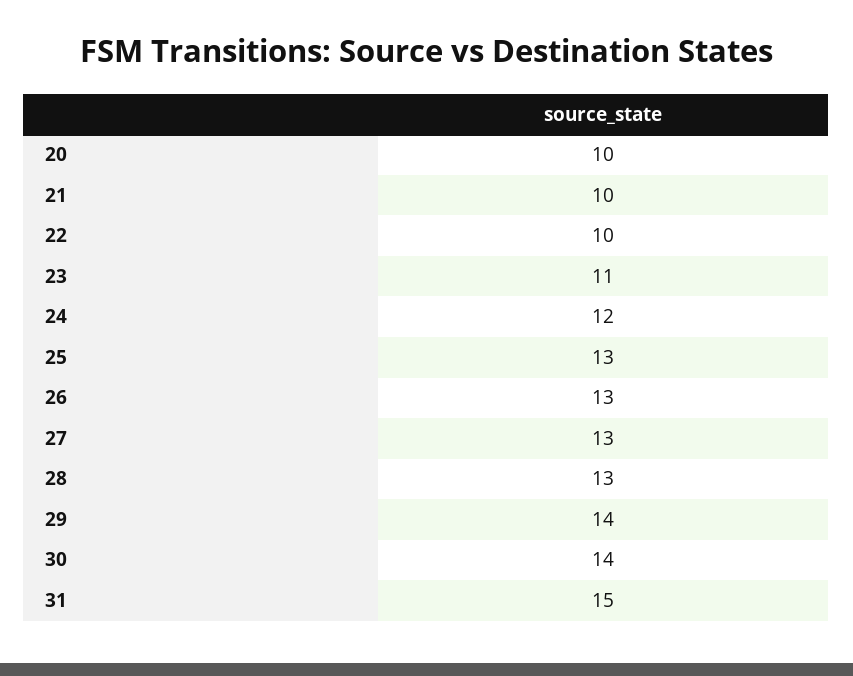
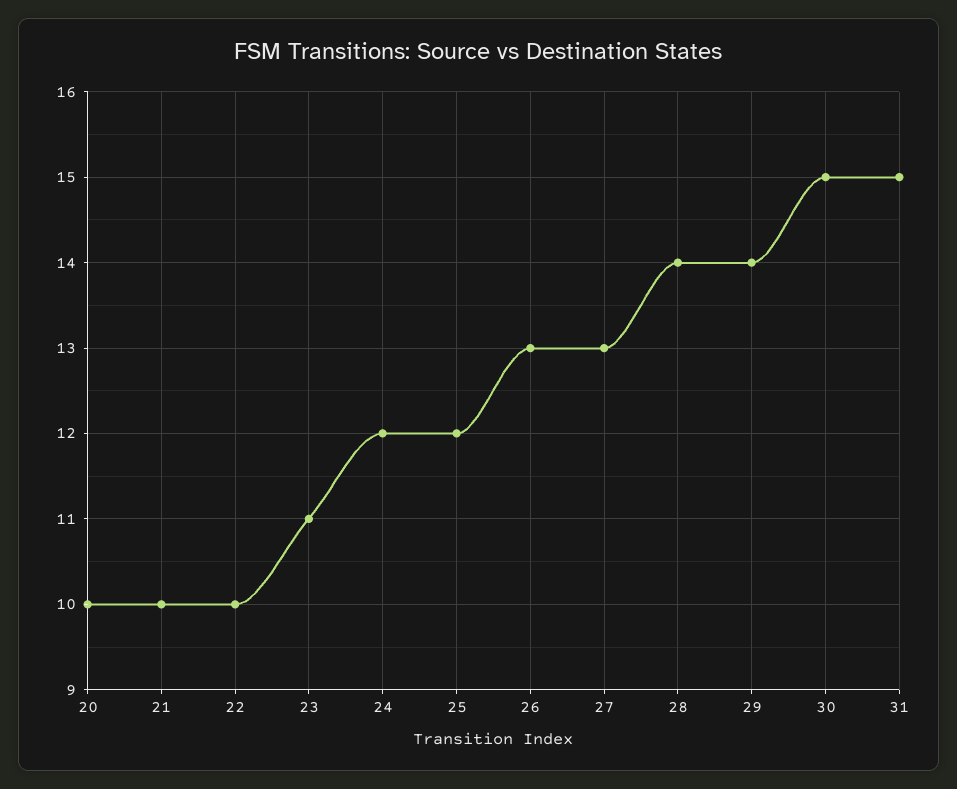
  {
    "20": 10,
    "21": 10,
    "22": 10,
    "23": 11,
    "24": 12,
-   "25": 13,
+   "25": 12,
    "26": 13,
    "27": 13,
-   "28": 13,
+   "28": 14,
    "29": 14,
-   "30": 14,
+   "30": 15,
    "31": 15
  }

